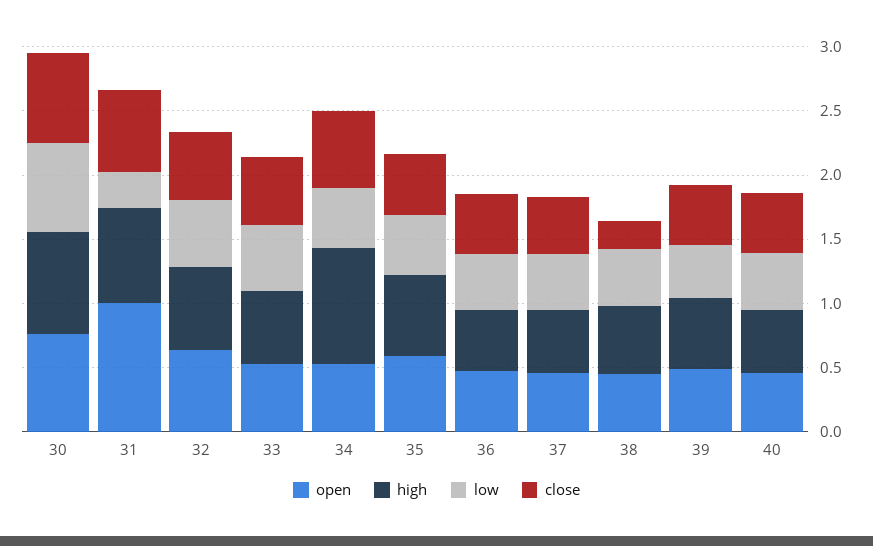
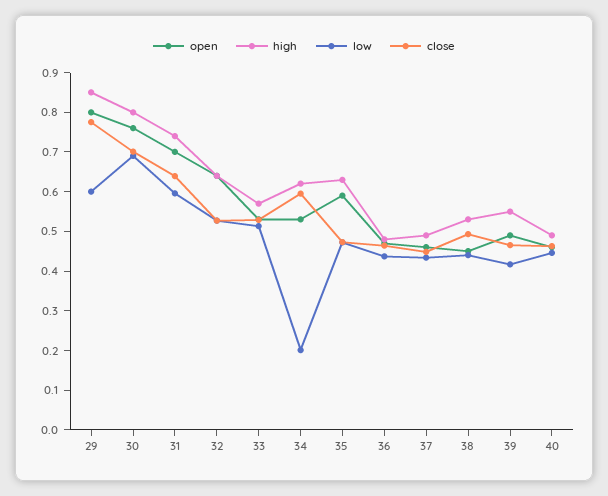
  {
    "open": {
      "30": 0.75,
-     "31": 1,
+     "31": 0.7,
      "32": 0.65,
      "33": 0.525,
      "34": 0.525,
      "35": 0.6,
      "36": 0.475,
      "37": 0.45,
      "38": 0.45,
      "39": 0.5,
-     "40": 0.45
+     "40": 0.45,
+     "29": 0.8
    },
    "high": {
      "30": 0.8,
      "31": 0.75,
      "32": 0.65,
      "33": 0.575,
-     "34": 0.9,
+     "34": 0.625,
      "35": 0.625,
      "36": 0.475,
      "37": 0.5,
      "38": 0.525,
      "39": 0.55,
-     "40": 0.5
+     "40": 0.5,
+     "29": 0.85
    },
    "low": {
      "30": 0.7,
-     "31": 0.3,
+     "31": 0.6,
      "32": 0.525,
      "33": 0.525,
-     "34": 0.5,
+     "34": 0.2,
      "35": 0.475,
      "36": 0.425,
      "37": 0.425,
      "38": 0.45,
      "39": 0.425,
-     "40": 0.45
+     "40": 0.45,
+     "29": 0.6
    },
    "close": {
      "30": 0.7,
      "31": 0.65,
      "32": 0.525,
      "33": 0.525,
      "34": 0.6,
      "35": 0.475,
      "36": 0.475,
      "37": 0.45,
-     "38": 0.2,
+     "38": 0.5,
      "39": 0.475,
-     "40": 0.475
+     "40": 0.475,
+     "29": 0.775
    }
  }

